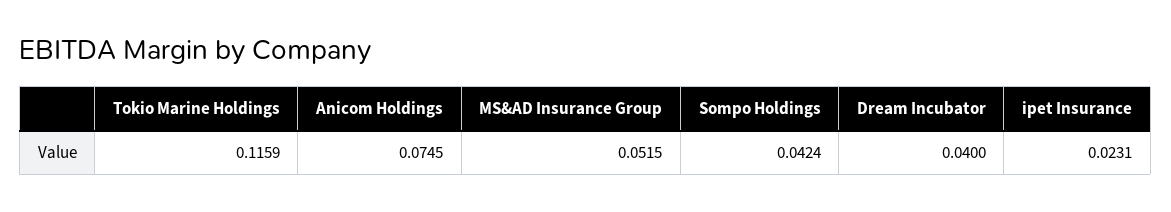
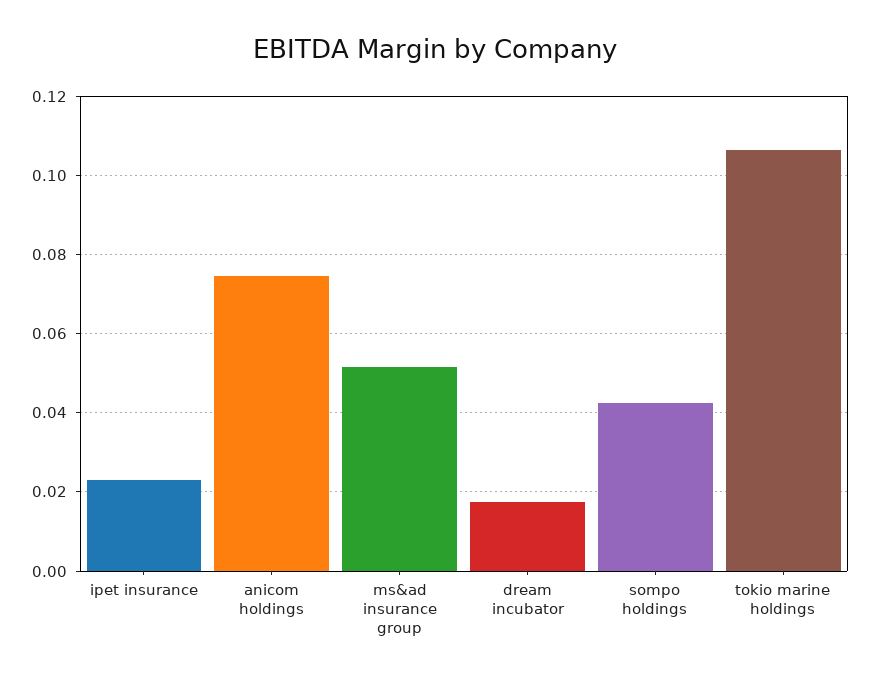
  {
-   "Tokio Marine Holdings": 0.1159,
+   "Tokio Marine Holdings": 0.106,
    "Anicom Holdings": 0.0745,
    "MS&AD Insurance Group": 0.0515,
    "Sompo Holdings": 0.0424,
-   "Dream Incubator": 0.04,
+   "Dream Incubator": 0.018,
    "ipet Insurance": 0.0231
  }

